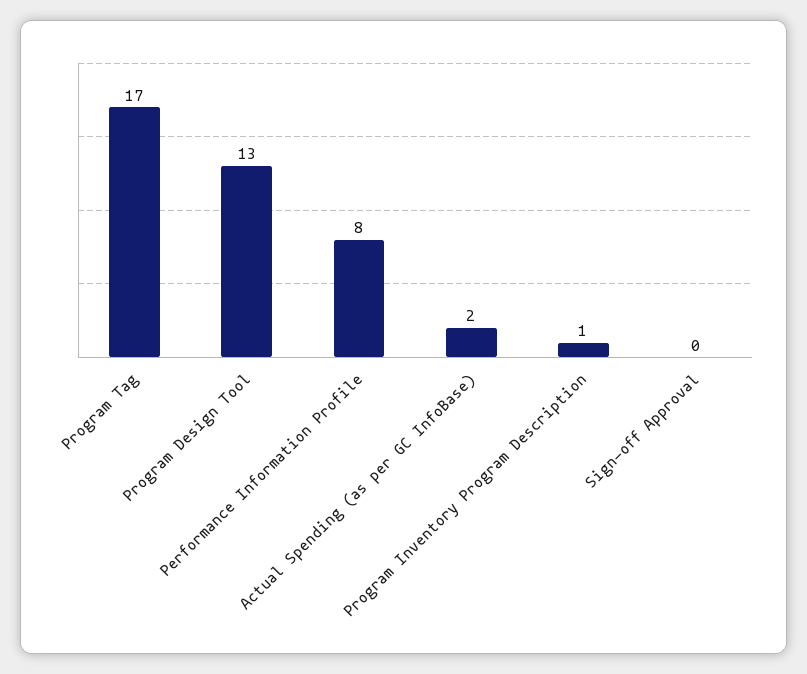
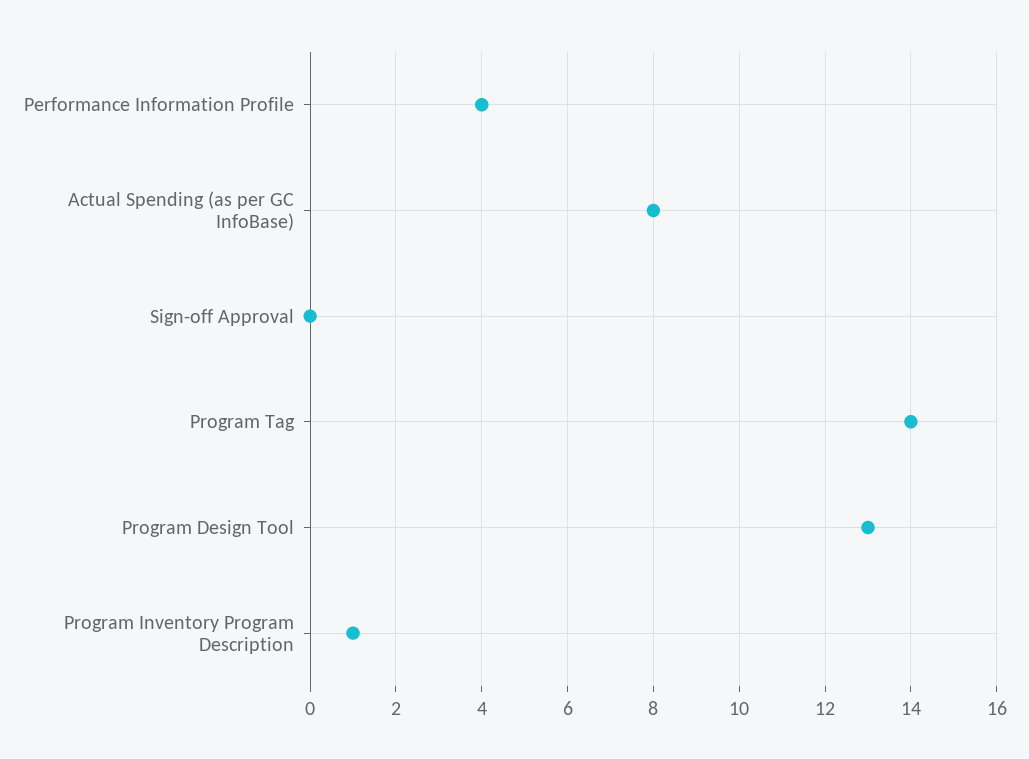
  {
-   "Program Tag": 17,
+   "Program Tag": 14,
    "Program Design Tool": 13,
-   "Performance Information Profile": 8,
+   "Performance Information Profile": 4,
-   "Actual Spending (as per GC InfoBase)": 2,
+   "Actual Spending (as per GC InfoBase)": 8,
    "Program Inventory Program Description": 1,
    "Sign-off Approval": 0
  }

